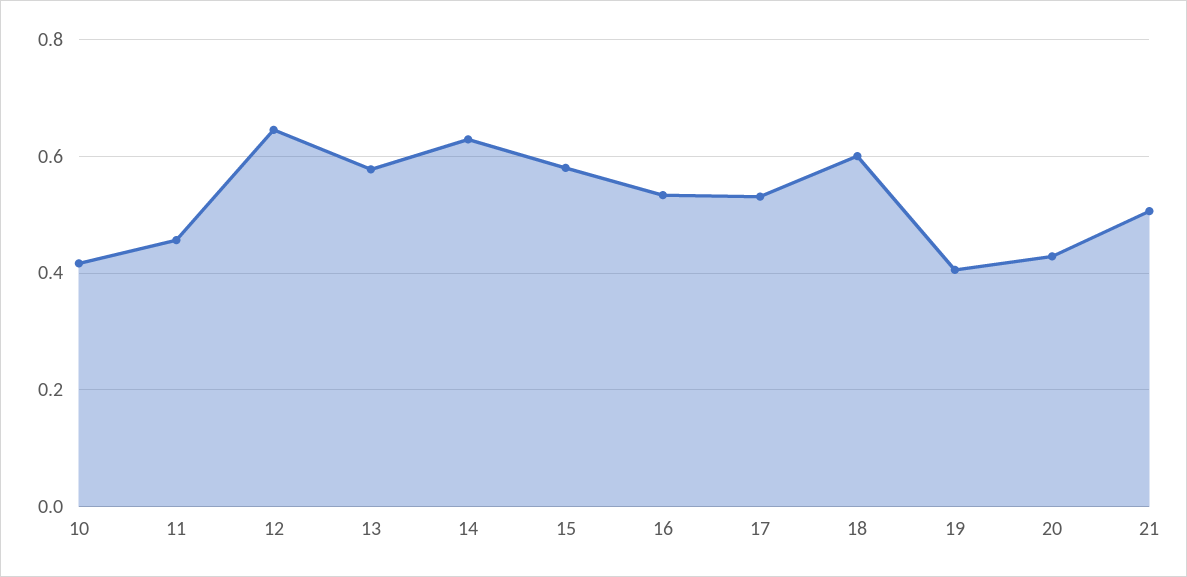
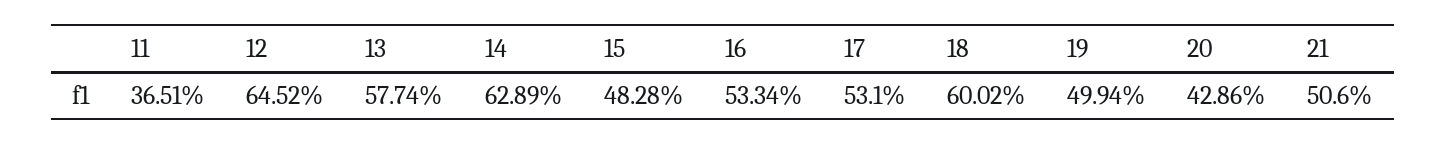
  {
-   "10": 0.42,
-   "11": 0.46,
+   "11": 0.3651,
    "12": 0.6452,
    "13": 0.5774,
    "14": 0.6289,
-   "15": 0.58,
+   "15": 0.4828,
    "16": 0.5334,
    "17": 0.531,
    "18": 0.6002,
-   "19": 0.4,
+   "19": 0.4994,
    "20": 0.4286,
    "21": 0.506
  }

